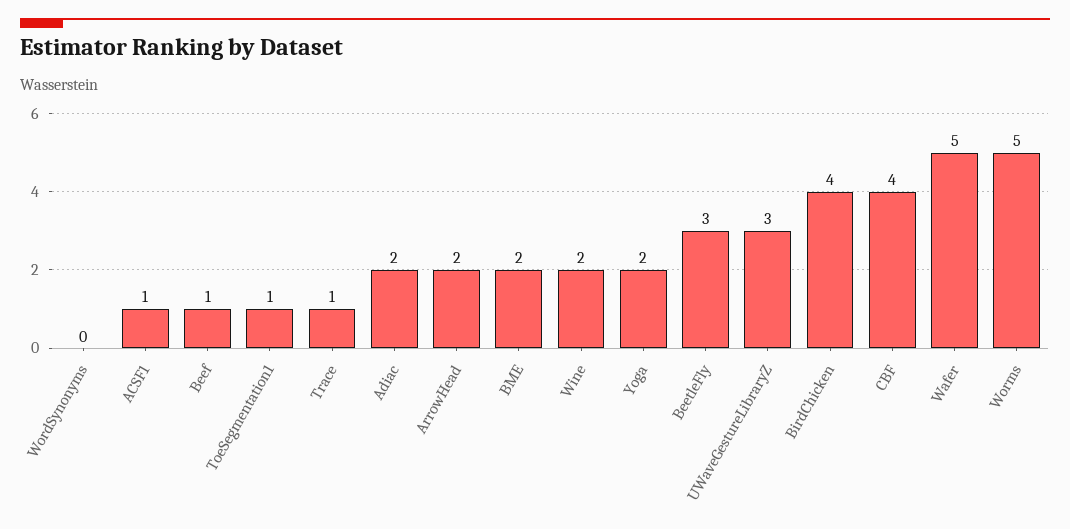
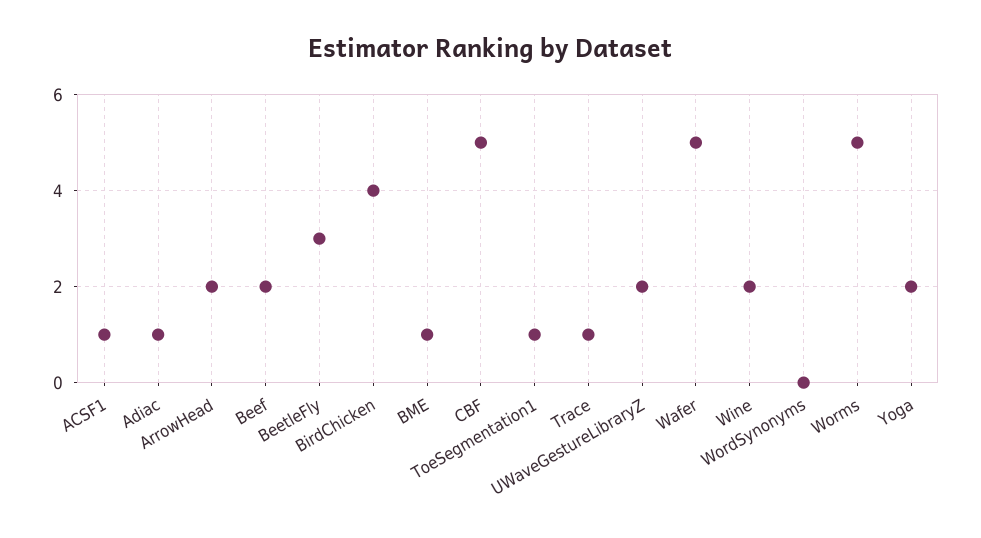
  {
    "WordSynonyms": 0,
    "ACSF1": 1,
-   "Beef": 1,
+   "Beef": 2,
    "ToeSegmentation1": 1,
    "Trace": 1,
-   "Adiac": 2,
+   "Adiac": 1,
    "ArrowHead": 2,
-   "BME": 2,
+   "BME": 1,
    "Wine": 2,
    "Yoga": 2,
    "BeetleFly": 3,
-   "UWaveGestureLibraryZ": 3,
+   "UWaveGestureLibraryZ": 2,
    "BirdChicken": 4,
-   "CBF": 4,
+   "CBF": 5,
    "Wafer": 5,
    "Worms": 5
  }

